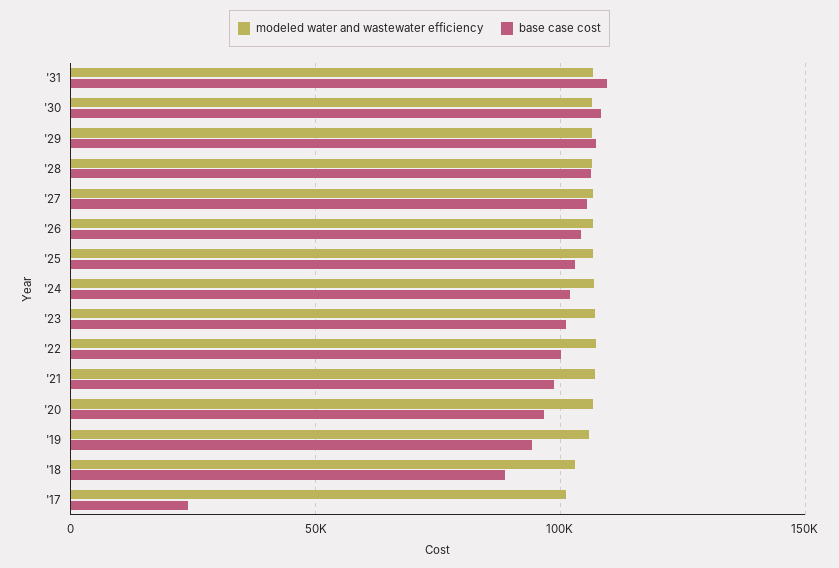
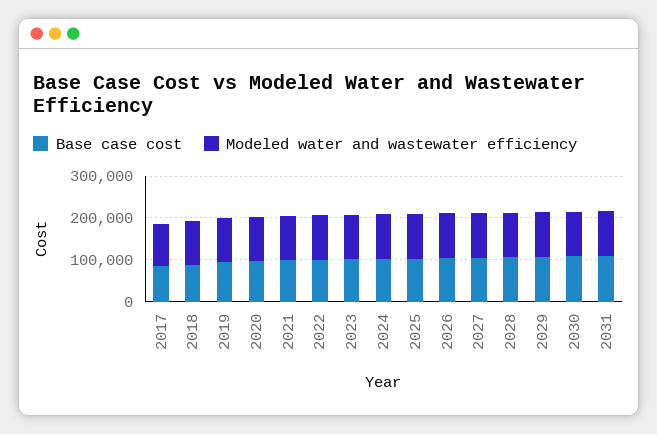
  {
    "modeled water and wastewater efficiency": {
      "'31": 105000,
      "'30": 105000,
      "'29": 105000,
      "'28": 105000,
      "'27": 105000,
      "'26": 105000,
      "'25": 105000,
      "'24": 105000,
      "'23": 105000,
      "'22": 105000,
      "'21": 105000,
      "'20": 105000,
      "'19": 105000,
      "'18": 105000,
      "'17": 100000
    },
    "base case cost": {
      "'31": 110000,
      "'30": 110000,
      "'29": 105000,
      "'28": 105000,
      "'27": 105000,
      "'26": 105000,
      "'25": 105000,
      "'24": 100000,
      "'23": 100000,
      "'22": 100000,
      "'21": 100000,
      "'20": 95000,
      "'19": 95000,
      "'18": 90000,
-     "'17": 25000
+     "'17": 80000
    }
  }

